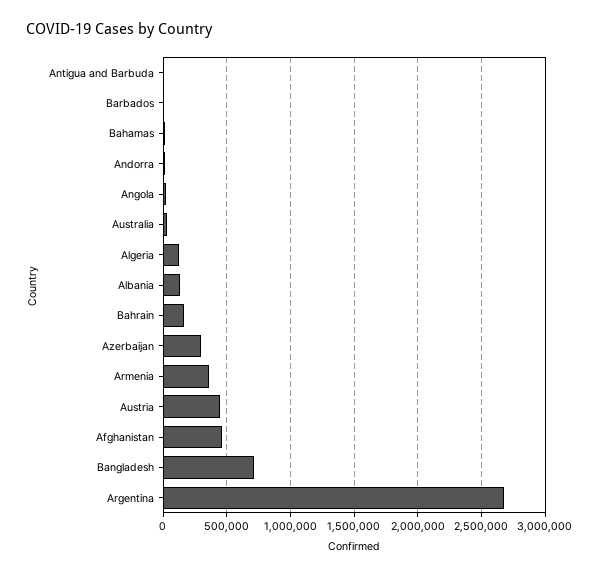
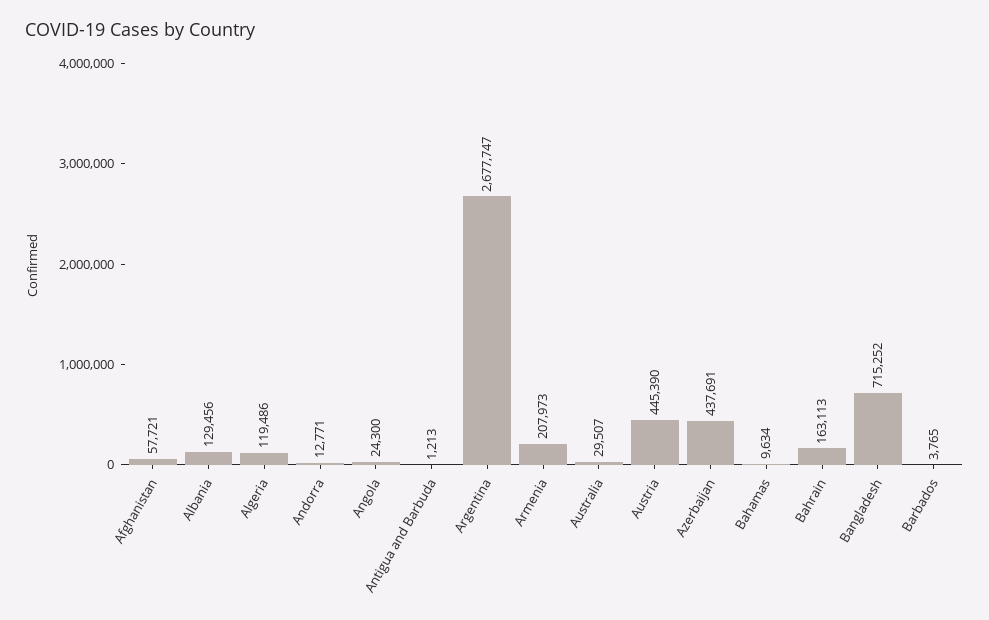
  {
    "Antigua and Barbuda": 1213,
    "Barbados": 3765,
    "Bahamas": 9634,
    "Andorra": 12771,
    "Angola": 24300,
    "Australia": 29507,
    "Algeria": 119486,
    "Albania": 129456,
    "Bahrain": 163113,
-   "Azerbaijan": 300000,
+   "Azerbaijan": 437691,
-   "Armenia": 350000,
+   "Armenia": 207973,
    "Austria": 445390,
-   "Afghanistan": 450000,
+   "Afghanistan": 57721,
    "Bangladesh": 715252,
    "Argentina": 2677747
  }

